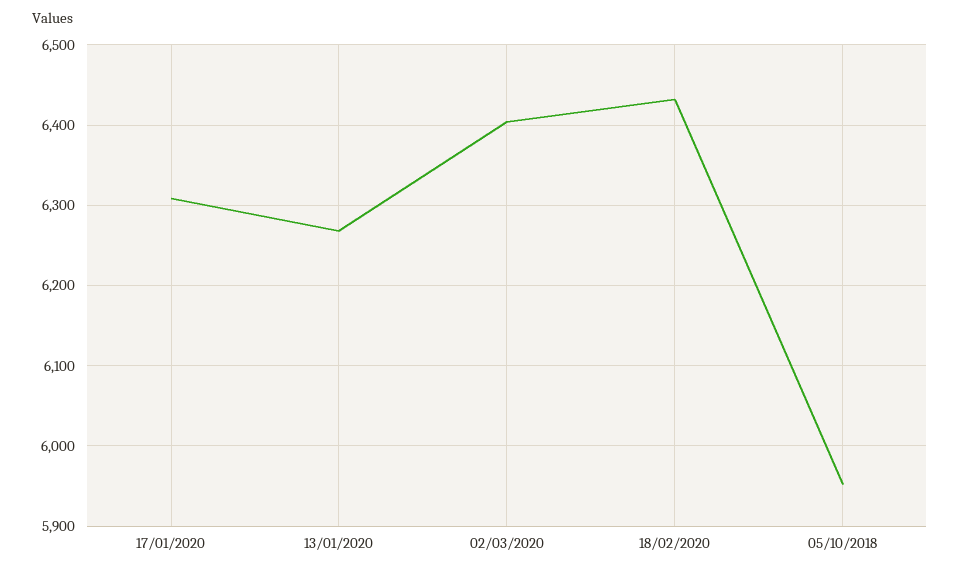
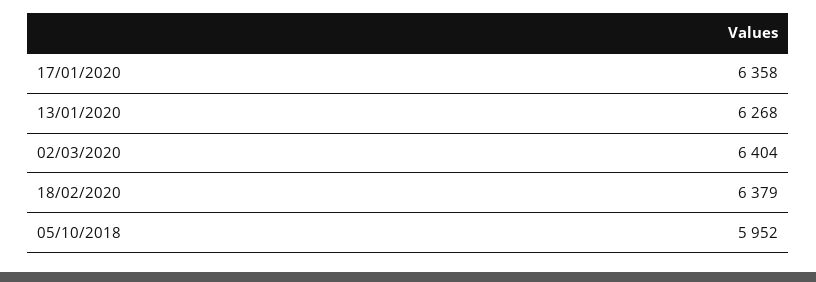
  {
-   "17/01/2020": 6310,
+   "17/01/2020": 6358,
    "13/01/2020": 6268,
    "02/03/2020": 6404,
-   "18/02/2020": 6430,
+   "18/02/2020": 6379,
    "05/10/2018": 5952
  }

